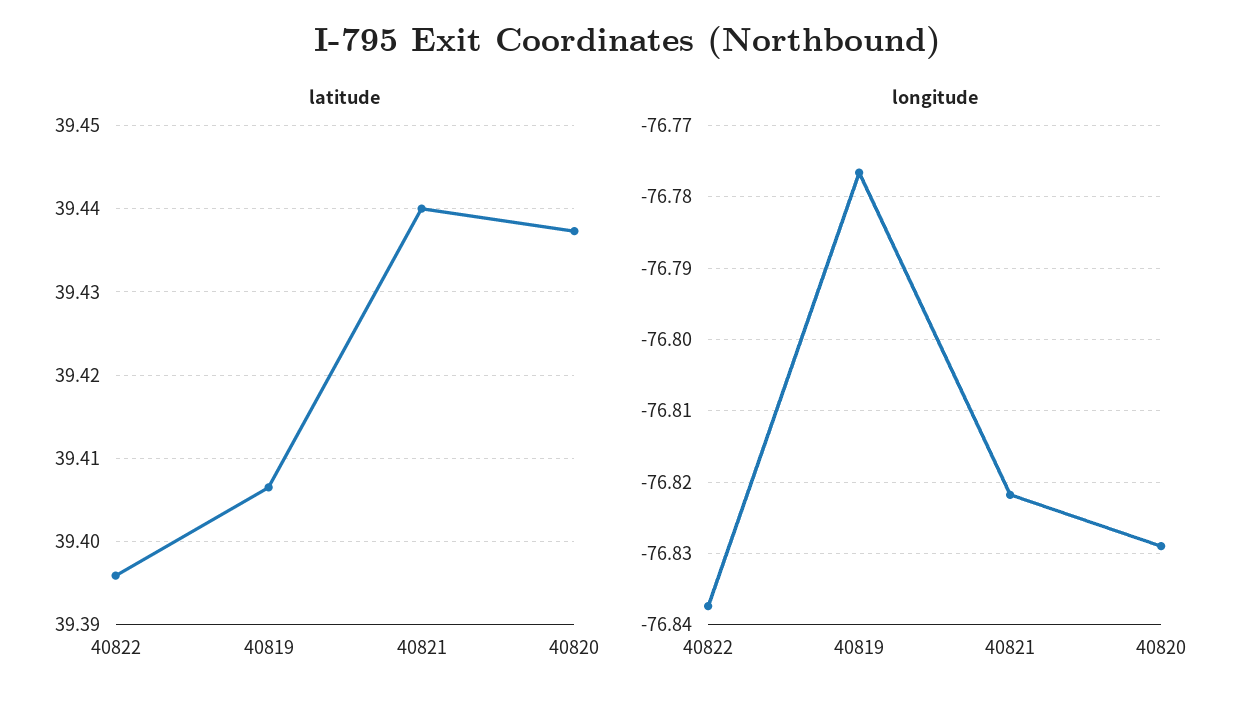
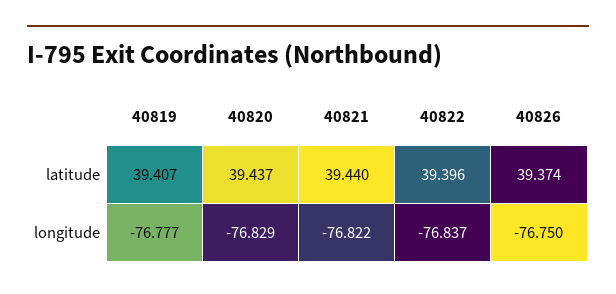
  {
    "latitude": {
      "40822": 39.396,
      "40819": 39.407,
      "40821": 39.44,
-     "40820": 39.437
+     "40820": 39.437,
+     "40826": 39.374
    },
    "longitude": {
      "40822": -76.837,
      "40819": -76.777,
      "40821": -76.822,
-     "40820": -76.829
+     "40820": -76.829,
+     "40826": -76.75
    }
  }

